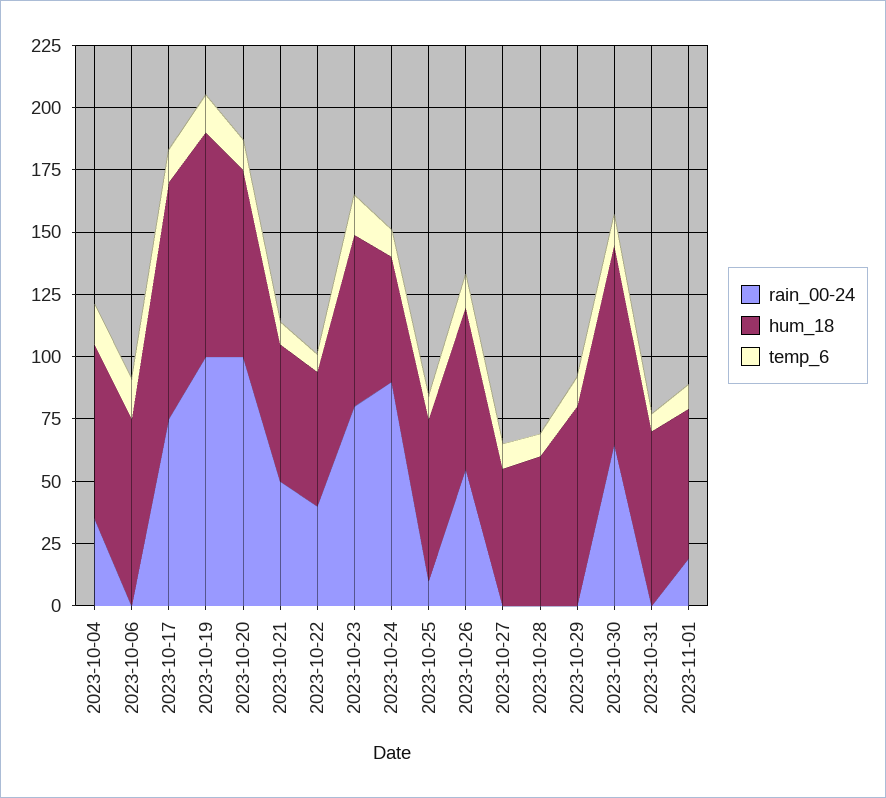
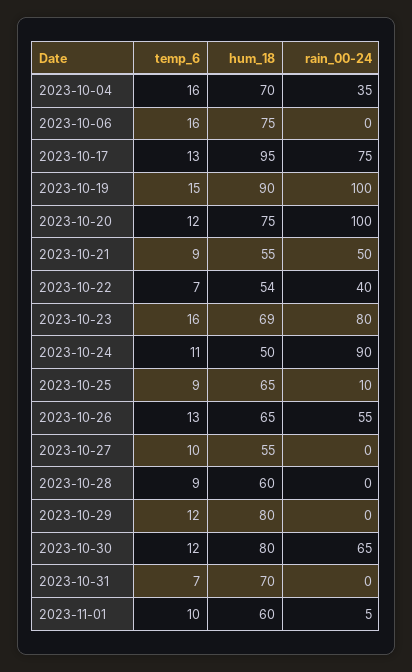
  {
    "rain_00-24": {
      "2023-10-04": 35,
      "2023-10-06": 0,
      "2023-10-17": 75,
      "2023-10-19": 100,
      "2023-10-20": 100,
      "2023-10-21": 50,
      "2023-10-22": 40,
      "2023-10-23": 80,
      "2023-10-24": 90,
      "2023-10-25": 10,
      "2023-10-26": 55,
      "2023-10-27": 0,
      "2023-10-28": 0,
      "2023-10-29": 0,
      "2023-10-30": 65,
      "2023-10-31": 0,
-     "2023-11-01": 20
+     "2023-11-01": 5
    },
    "hum_18": {
      "2023-10-04": 70,
      "2023-10-06": 75,
      "2023-10-17": 95,
      "2023-10-19": 90,
      "2023-10-20": 75,
      "2023-10-21": 55,
      "2023-10-22": 54,
      "2023-10-23": 69,
      "2023-10-24": 50,
      "2023-10-25": 65,
      "2023-10-26": 65,
      "2023-10-27": 55,
      "2023-10-28": 60,
      "2023-10-29": 80,
      "2023-10-30": 80,
      "2023-10-31": 70,
      "2023-11-01": 60
    },
    "temp_6": {
      "2023-10-04": 16,
      "2023-10-06": 16,
      "2023-10-17": 13,
      "2023-10-19": 15,
      "2023-10-20": 12,
      "2023-10-21": 9,
      "2023-10-22": 7,
      "2023-10-23": 16,
      "2023-10-24": 11,
      "2023-10-25": 9,
      "2023-10-26": 13,
      "2023-10-27": 10,
      "2023-10-28": 9,
      "2023-10-29": 12,
      "2023-10-30": 12,
      "2023-10-31": 7,
      "2023-11-01": 10
    }
  }

